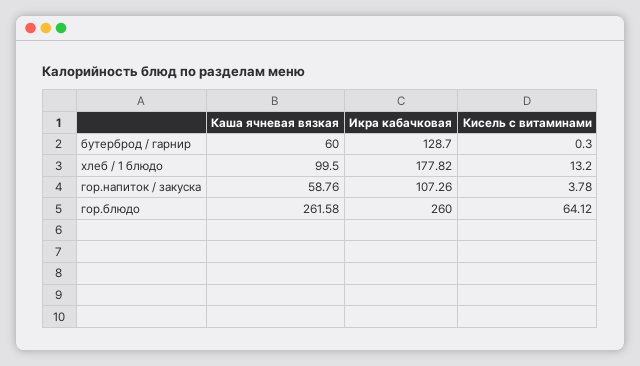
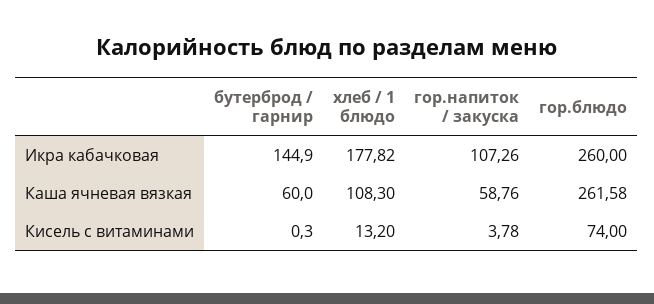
  {
    "Каша ячневая вязкая": {
      "бутерброд / гарнир": 60,
-     "хлеб / 1 блюдо": 99.5,
+     "хлеб / 1 блюдо": 108.3,
      "гор.напиток / закуска": 58.76,
      "гор.блюдо": 261.58
    },
    "Икра кабачковая": {
-     "бутерброд / гарнир": 128.7,
+     "бутерброд / гарнир": 144.9,
      "хлеб / 1 блюдо": 177.82,
      "гор.напиток / закуска": 107.26,
      "гор.блюдо": 260
    },
    "Кисель с витаминами": {
      "бутерброд / гарнир": 0.3,
      "хлеб / 1 блюдо": 13.2,
      "гор.напиток / закуска": 3.78,
-     "гор.блюдо": 64.12
+     "гор.блюдо": 74
    }
  }

